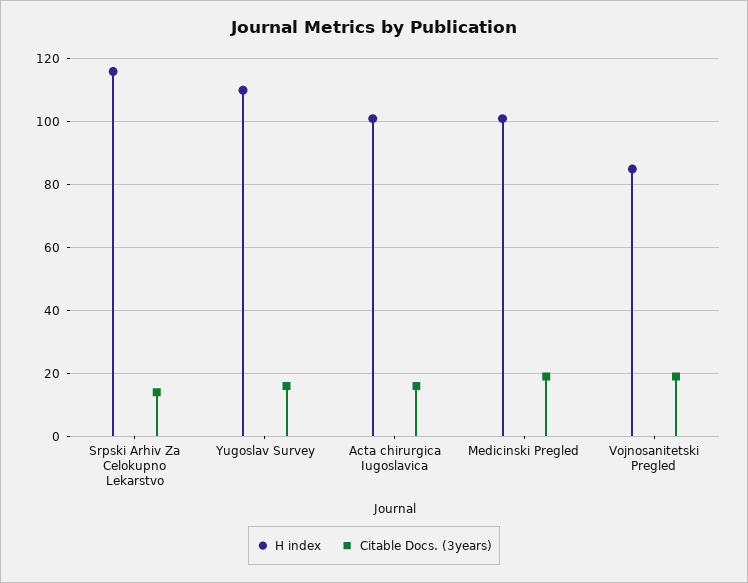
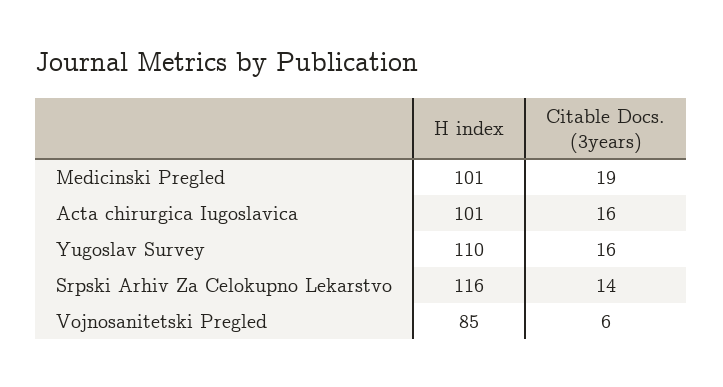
  {
    "H index": {
      "Srpski Arhiv Za Celokupno Lekarstvo": 116,
      "Yugoslav Survey": 110,
      "Acta chirurgica Iugoslavica": 101,
      "Medicinski Pregled": 101,
      "Vojnosanitetski Pregled": 85
    },
    "Citable Docs. (3years)": {
      "Srpski Arhiv Za Celokupno Lekarstvo": 14,
      "Yugoslav Survey": 16,
      "Acta chirurgica Iugoslavica": 16,
      "Medicinski Pregled": 19,
-     "Vojnosanitetski Pregled": 20
+     "Vojnosanitetski Pregled": 6
    }
  }

